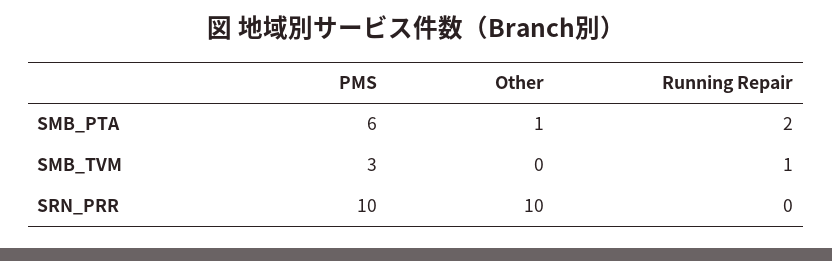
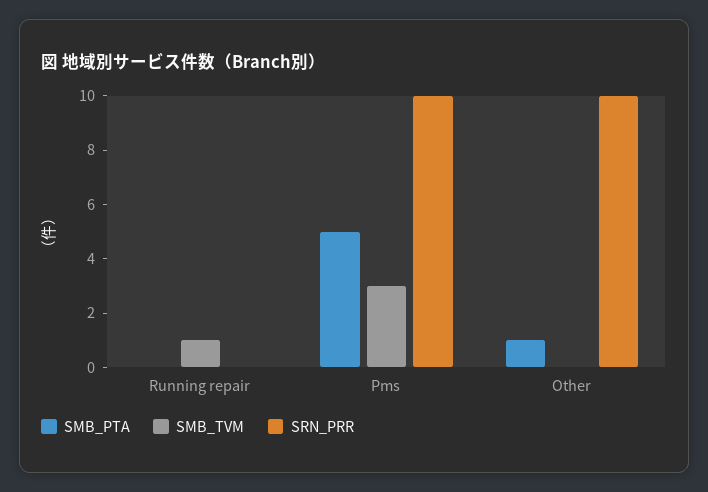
  {
    "SMB_PTA": {
-     "PMS": 6,
+     "PMS": 5,
      "Other": 1,
-     "Running Repair": 2
+     "Running Repair": 0
    },
    "SMB_TVM": {
      "PMS": 3,
      "Other": 0,
      "Running Repair": 1
    },
    "SRN_PRR": {
      "PMS": 10,
      "Other": 10,
      "Running Repair": 0
    }
  }

